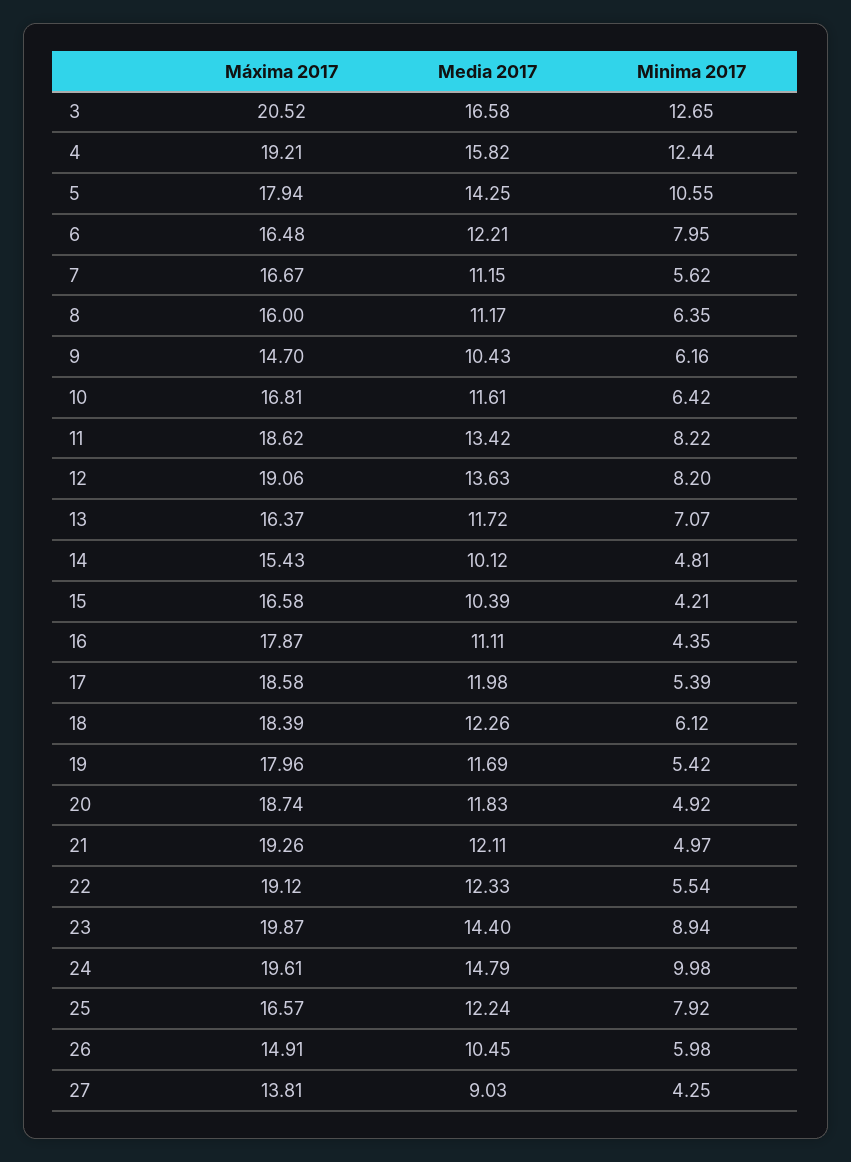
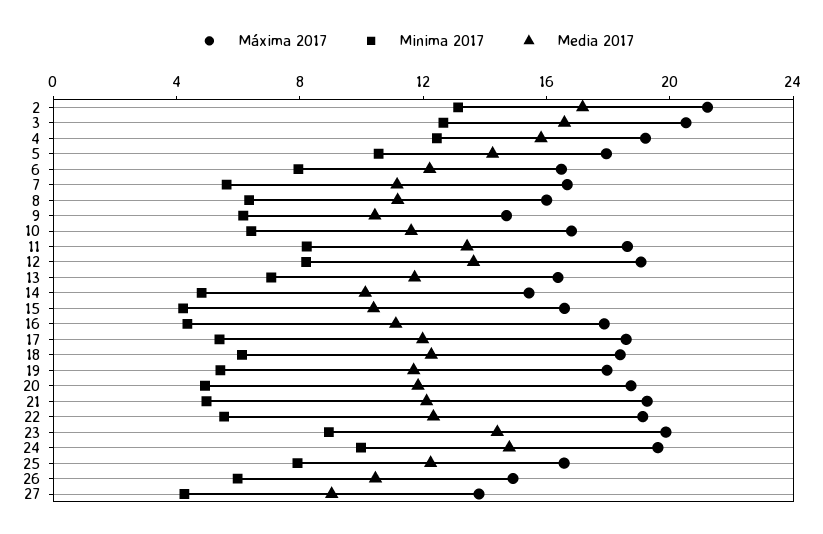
  {
    "Máxima 2017": {
      "3": 20.52,
      "4": 19.21,
      "5": 17.94,
      "6": 16.48,
      "7": 16.67,
      "8": 16,
      "9": 14.7,
      "10": 16.81,
      "11": 18.62,
      "12": 19.06,
      "13": 16.37,
      "14": 15.43,
      "15": 16.58,
      "16": 17.87,
      "17": 18.58,
      "18": 18.39,
      "19": 17.96,
      "20": 18.74,
      "21": 19.26,
      "22": 19.12,
      "23": 19.87,
      "24": 19.61,
      "25": 16.57,
      "26": 14.91,
-     "27": 13.81
+     "27": 13.81,
+     "2": 21
    },
    "Media 2017": {
      "3": 16.58,
      "4": 15.82,
      "5": 14.25,
      "6": 12.21,
      "7": 11.15,
      "8": 11.17,
      "9": 10.43,
      "10": 11.61,
      "11": 13.42,
      "12": 13.63,
      "13": 11.72,
      "14": 10.12,
      "15": 10.39,
      "16": 11.11,
      "17": 11.98,
      "18": 12.26,
      "19": 11.69,
      "20": 11.83,
      "21": 12.11,
      "22": 12.33,
      "23": 14.4,
      "24": 14.79,
      "25": 12.24,
      "26": 10.45,
-     "27": 9.03
+     "27": 9.03,
+     "2": 17
    },
    "Minima 2017": {
      "3": 12.65,
      "4": 12.44,
      "5": 10.55,
      "6": 7.95,
      "7": 5.62,
      "8": 6.35,
      "9": 6.16,
      "10": 6.42,
      "11": 8.22,
      "12": 8.2,
      "13": 7.07,
      "14": 4.81,
      "15": 4.21,
      "16": 4.35,
      "17": 5.39,
      "18": 6.12,
      "19": 5.42,
      "20": 4.92,
      "21": 4.97,
      "22": 5.54,
      "23": 8.94,
      "24": 9.98,
      "25": 7.92,
      "26": 5.98,
-     "27": 4.25
+     "27": 4.25,
+     "2": 13
    }
  }

